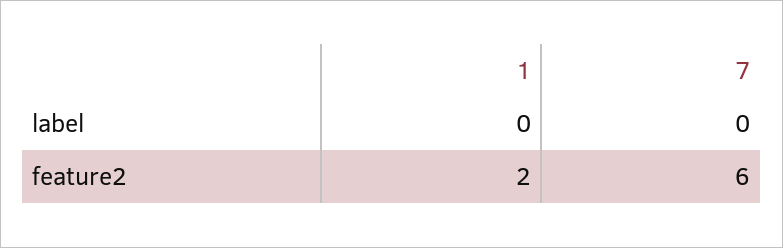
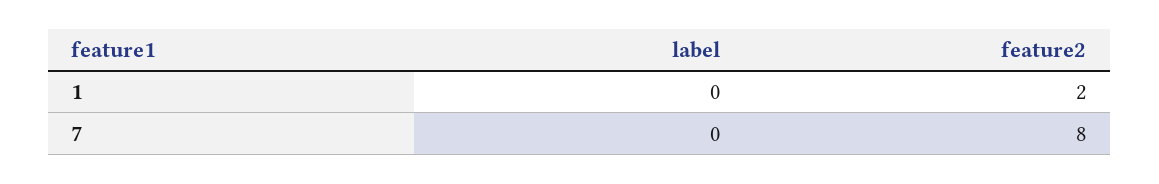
  {
    "1": {
      "label": 0,
      "feature2": 2
    },
    "7": {
      "label": 0,
-     "feature2": 6
+     "feature2": 8
    }
  }

